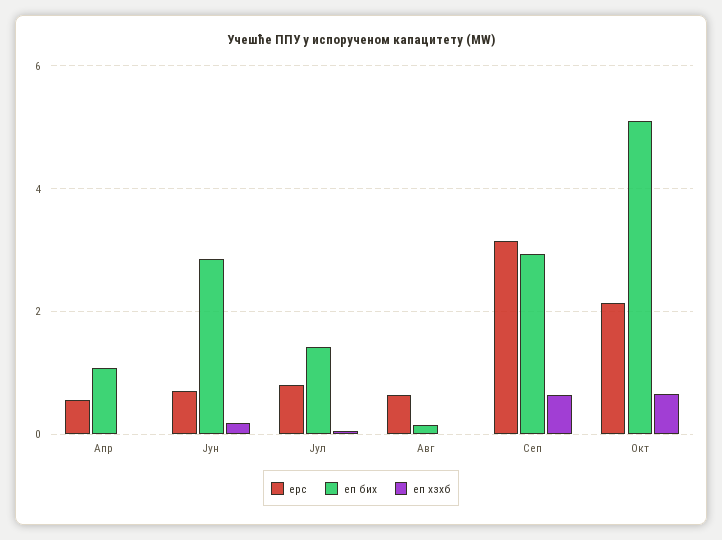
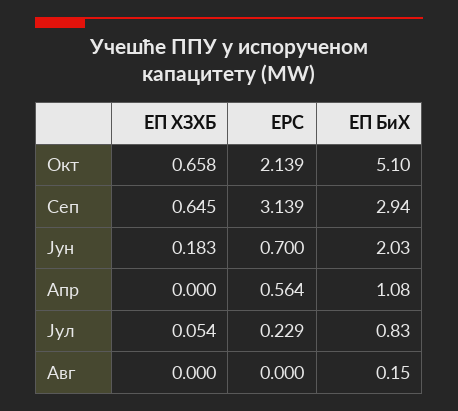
  {
    "ерс": {
      "Апр": 0.564,
      "Јун": 0.7,
-     "Јул": 0.8,
+     "Јул": 0.229,
-     "Авг": 0.6,
+     "Авг": 0,
      "Сеп": 3.139,
      "Окт": 2.139
    },
    "еп бих": {
      "Апр": 1.08,
-     "Јун": 2.8,
+     "Јун": 2.03,
-     "Јул": 1.4,
+     "Јул": 0.83,
      "Авг": 0.15,
      "Сеп": 2.94,
      "Окт": 5.1
    },
    "еп хзхб": {
      "Апр": 0,
      "Јун": 0.183,
      "Јул": 0.054,
      "Авг": 0,
      "Сеп": 0.645,
      "Окт": 0.658
    }
  }

